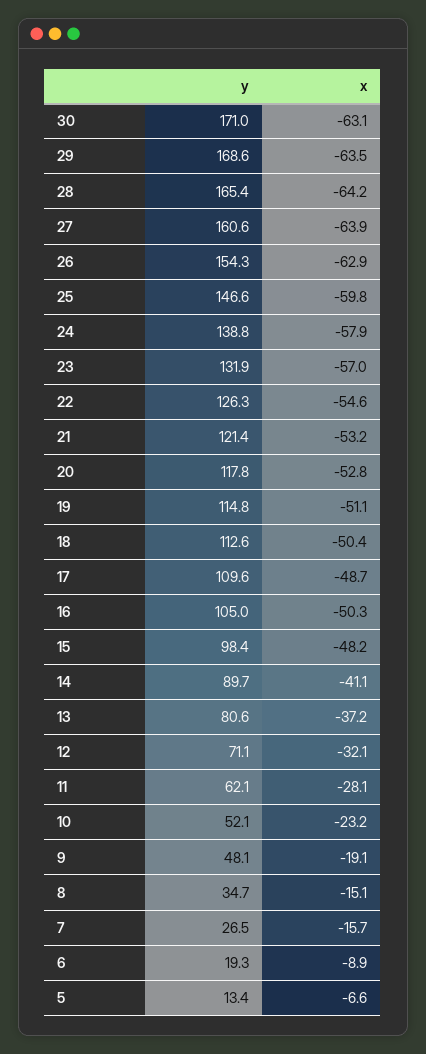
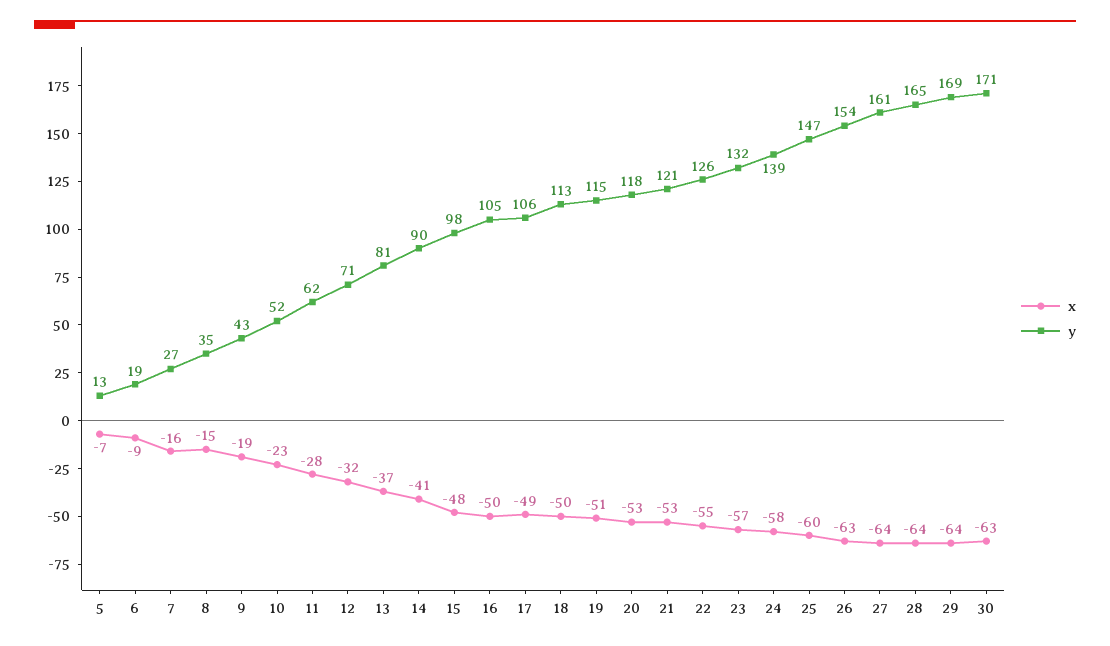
  {
    "y": {
      "30": 171,
      "29": 168.6,
      "28": 165.4,
      "27": 160.6,
      "26": 154.3,
      "25": 146.6,
      "24": 138.8,
      "23": 131.9,
      "22": 126.3,
      "21": 121.4,
      "20": 117.8,
      "19": 114.8,
      "18": 112.6,
-     "17": 109.6,
+     "17": 106,
      "16": 105,
      "15": 98.4,
      "14": 89.7,
      "13": 80.6,
      "12": 71.1,
      "11": 62.1,
      "10": 52.1,
-     "9": 48.1,
+     "9": 43,
      "8": 34.7,
      "7": 26.5,
      "6": 19.3,
      "5": 13.4
    },
    "x": {
      "30": -63.1,
      "29": -63.5,
      "28": -64.2,
      "27": -63.9,
      "26": -62.9,
      "25": -59.8,
      "24": -57.9,
      "23": -57,
      "22": -54.6,
      "21": -53.2,
      "20": -52.8,
      "19": -51.1,
      "18": -50.4,
      "17": -48.7,
      "16": -50.3,
      "15": -48.2,
      "14": -41.1,
      "13": -37.2,
      "12": -32.1,
      "11": -28.1,
      "10": -23.2,
      "9": -19.1,
      "8": -15.1,
      "7": -15.7,
      "6": -8.9,
      "5": -6.6
    }
  }

